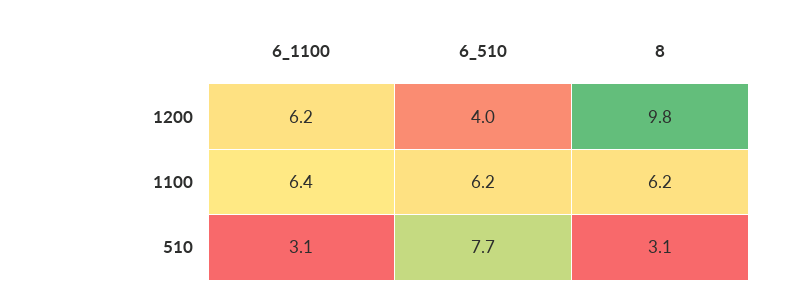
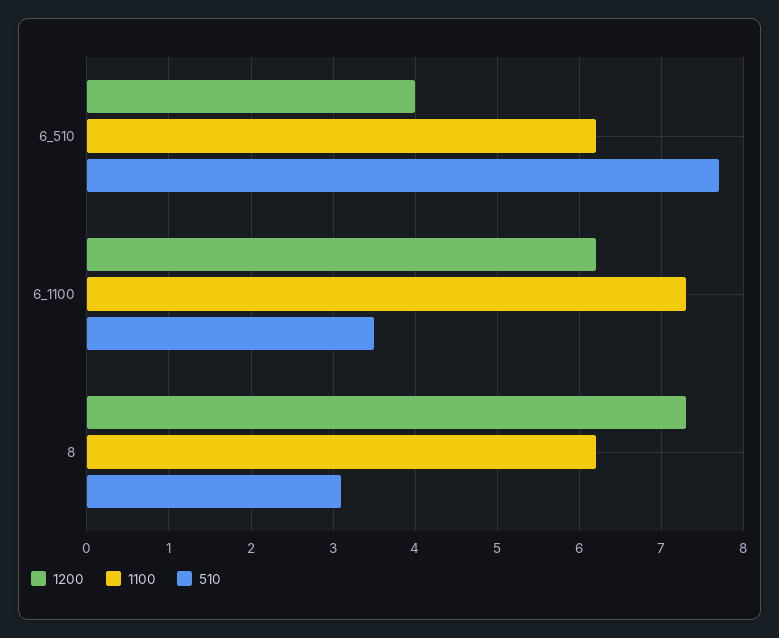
  {
    "1200": {
      "6_1100": 6.2,
      "6_510": 4,
-     "8": 9.8
+     "8": 7.3
    },
    "1100": {
-     "6_1100": 6.4,
+     "6_1100": 7.3,
      "6_510": 6.2,
      "8": 6.2
    },
    "510": {
-     "6_1100": 3.1,
+     "6_1100": 3.5,
      "6_510": 7.7,
      "8": 3.1
    }
  }

